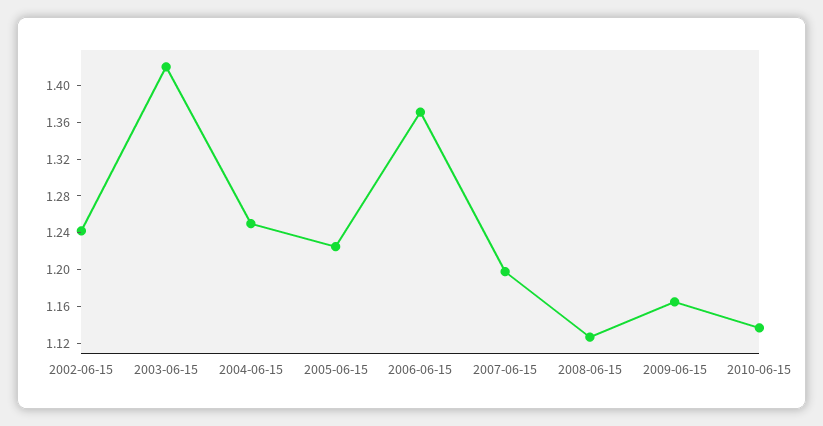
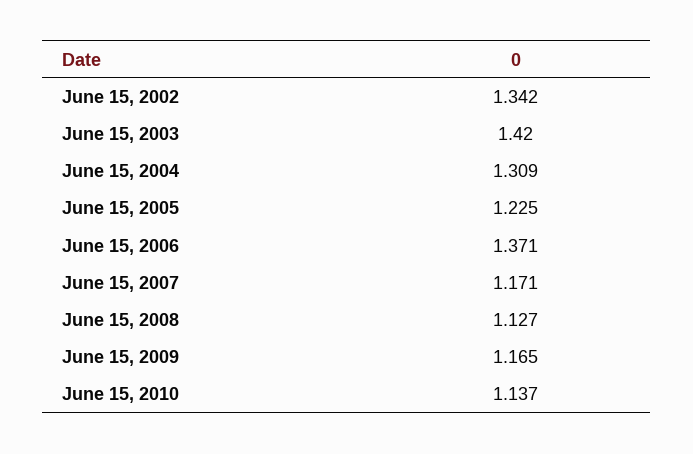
  {
-   "2002-06-15": 1.24,
+   "2002-06-15": 1.342,
    "2003-06-15": 1.42,
-   "2004-06-15": 1.25,
+   "2004-06-15": 1.309,
    "2005-06-15": 1.225,
    "2006-06-15": 1.371,
-   "2007-06-15": 1.2,
+   "2007-06-15": 1.171,
    "2008-06-15": 1.127,
    "2009-06-15": 1.165,
    "2010-06-15": 1.137
  }

